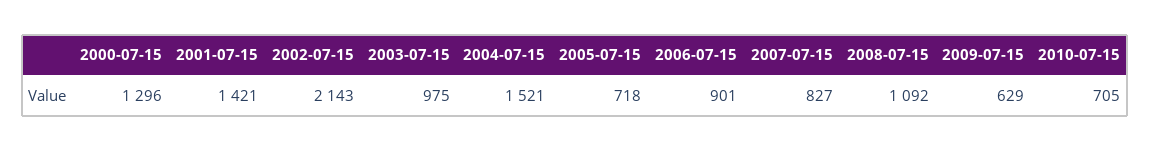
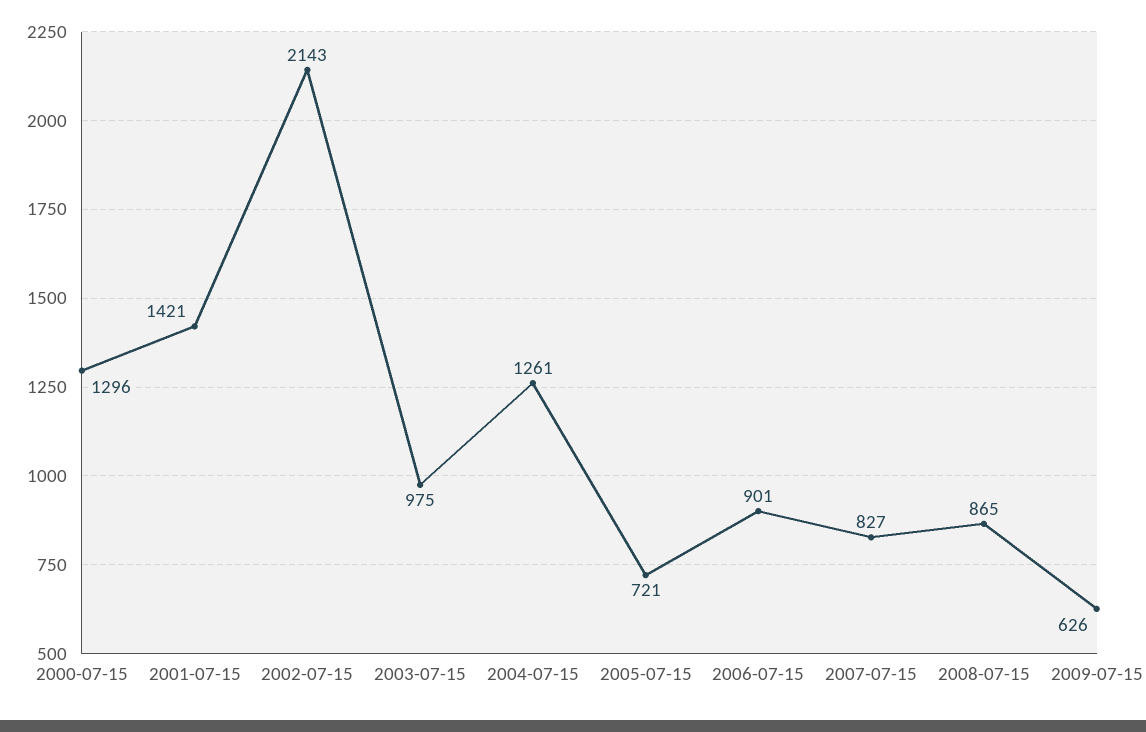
  {
    "2000-07-15": 1296,
    "2001-07-15": 1421,
    "2002-07-15": 2143,
    "2003-07-15": 975,
-   "2004-07-15": 1521,
+   "2004-07-15": 1261,
-   "2005-07-15": 718,
+   "2005-07-15": 721,
    "2006-07-15": 901,
    "2007-07-15": 827,
-   "2008-07-15": 1092,
+   "2008-07-15": 865,
-   "2009-07-15": 629,
+   "2009-07-15": 626
-   "2010-07-15": 705
  }

